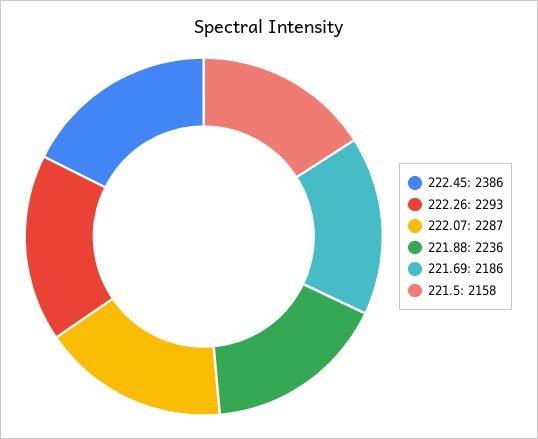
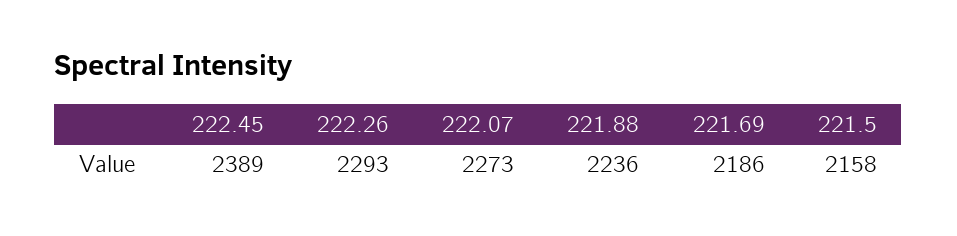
  {
-   "222.45": 2386,
+   "222.45": 2389,
    "222.26": 2293,
-   "222.07": 2287,
+   "222.07": 2273,
    "221.88": 2236,
    "221.69": 2186,
    "221.5": 2158
  }

